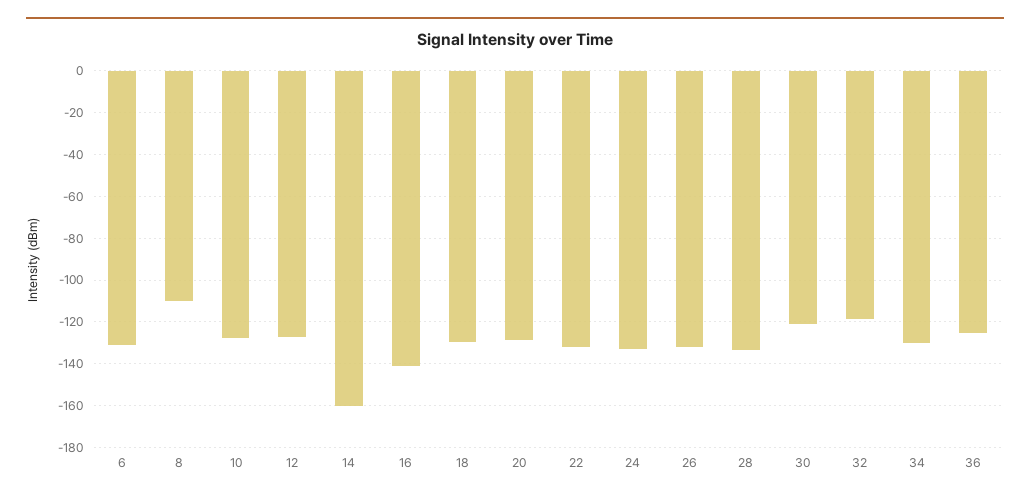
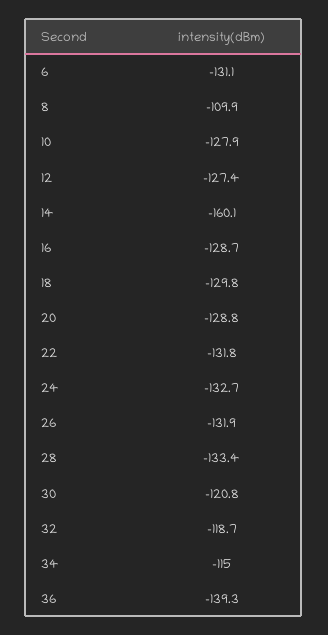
  {
    "6": -131.1,
    "8": -109.9,
    "10": -127.9,
    "12": -127.4,
    "14": -160.1,
-   "16": -140,
+   "16": -128.7,
    "18": -129.8,
    "20": -128.8,
    "22": -131.8,
    "24": -132.7,
    "26": -131.9,
    "28": -133.4,
    "30": -120.8,
    "32": -118.7,
-   "34": -130,
+   "34": -115,
-   "36": -125
+   "36": -139.3
  }

